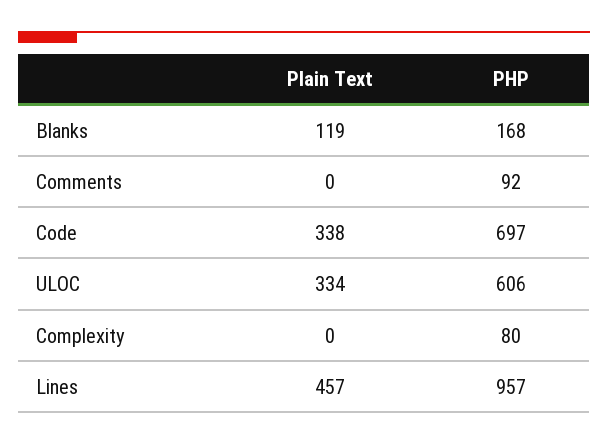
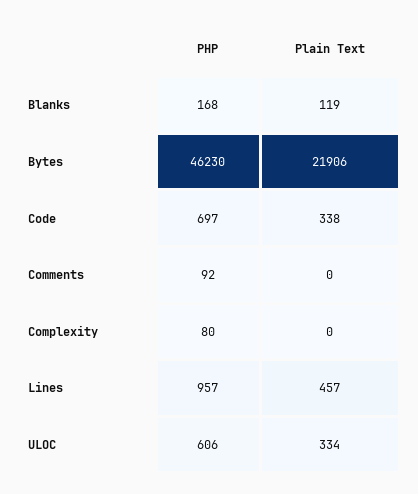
  {
    "Plain Text": {
      "Blanks": 119,
      "Comments": 0,
      "Code": 338,
      "ULOC": 334,
      "Complexity": 0,
-     "Lines": 457
+     "Lines": 457,
+     "Bytes": 21906
    },
    "PHP": {
      "Blanks": 168,
      "Comments": 92,
      "Code": 697,
      "ULOC": 606,
      "Complexity": 80,
-     "Lines": 957
+     "Lines": 957,
+     "Bytes": 46230
    }
  }

